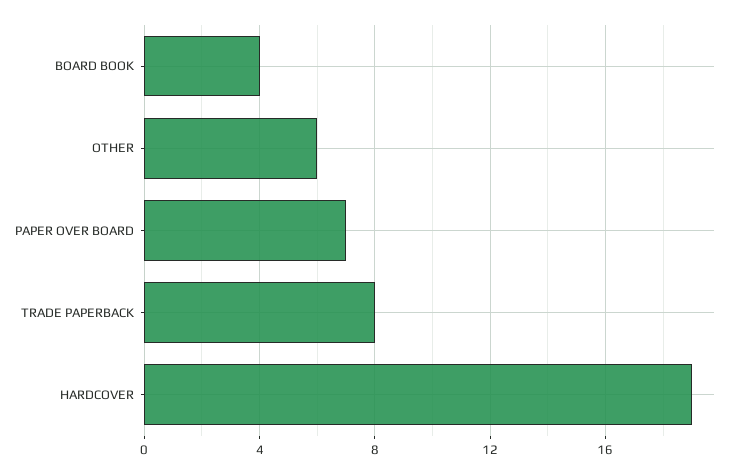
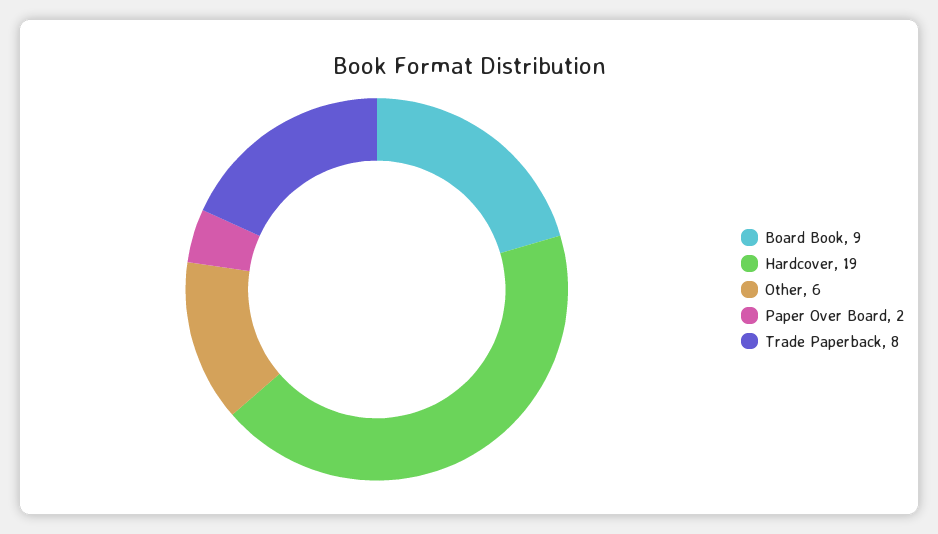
  {
-   "BOARD BOOK": 4,
+   "BOARD BOOK": 9,
    "OTHER": 6,
-   "PAPER OVER BOARD": 7,
+   "PAPER OVER BOARD": 2,
    "TRADE PAPERBACK": 8,
    "HARDCOVER": 19
  }

